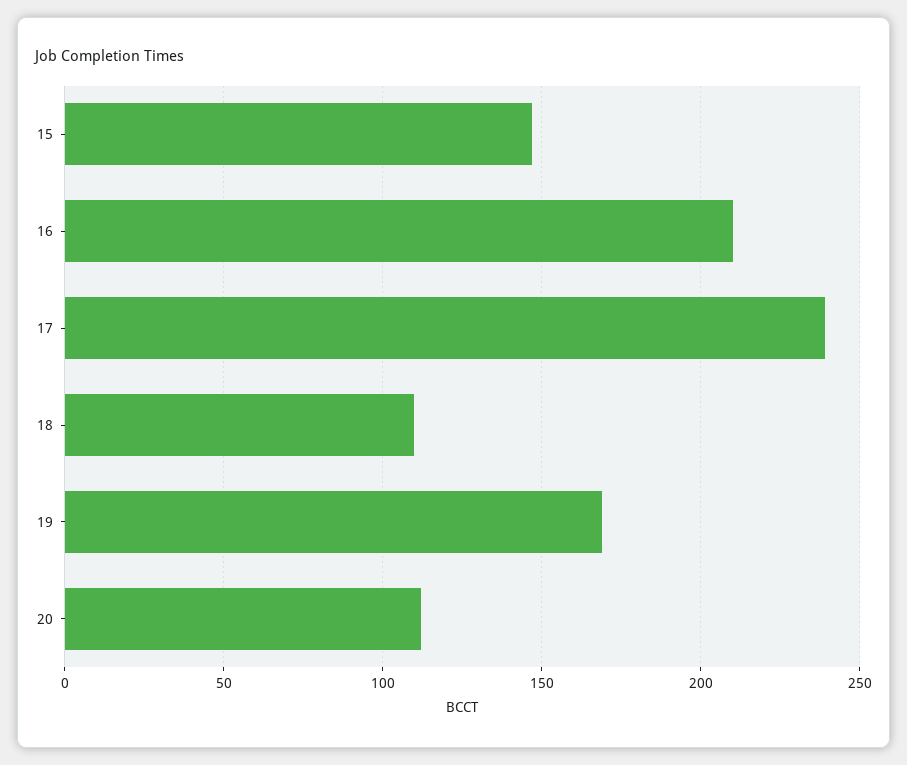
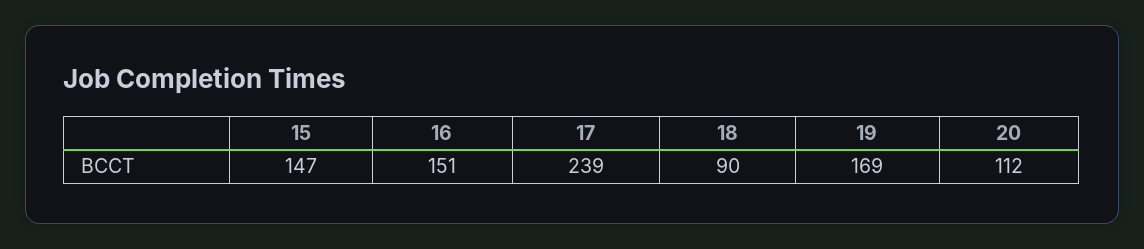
  {
    "15": 147,
-   "16": 210,
+   "16": 151,
    "17": 239,
-   "18": 110,
+   "18": 90,
    "19": 169,
    "20": 112
  }

